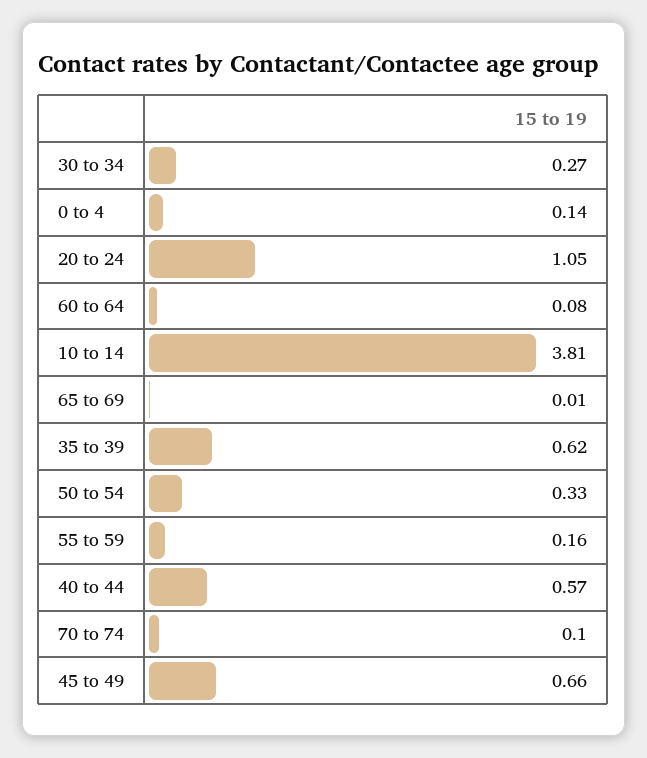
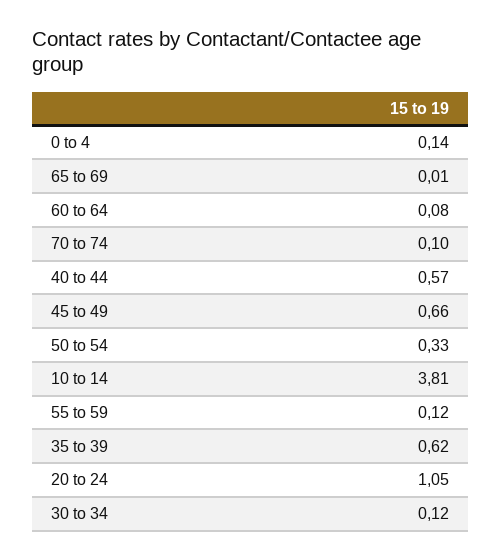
  {
-   "30 to 34": 0.27,
+   "30 to 34": 0.12,
    "0 to 4": 0.14,
    "20 to 24": 1.05,
    "60 to 64": 0.08,
    "10 to 14": 3.81,
    "65 to 69": 0.01,
    "35 to 39": 0.62,
    "50 to 54": 0.33,
-   "55 to 59": 0.16,
+   "55 to 59": 0.12,
    "40 to 44": 0.57,
    "70 to 74": 0.1,
    "45 to 49": 0.66
  }

